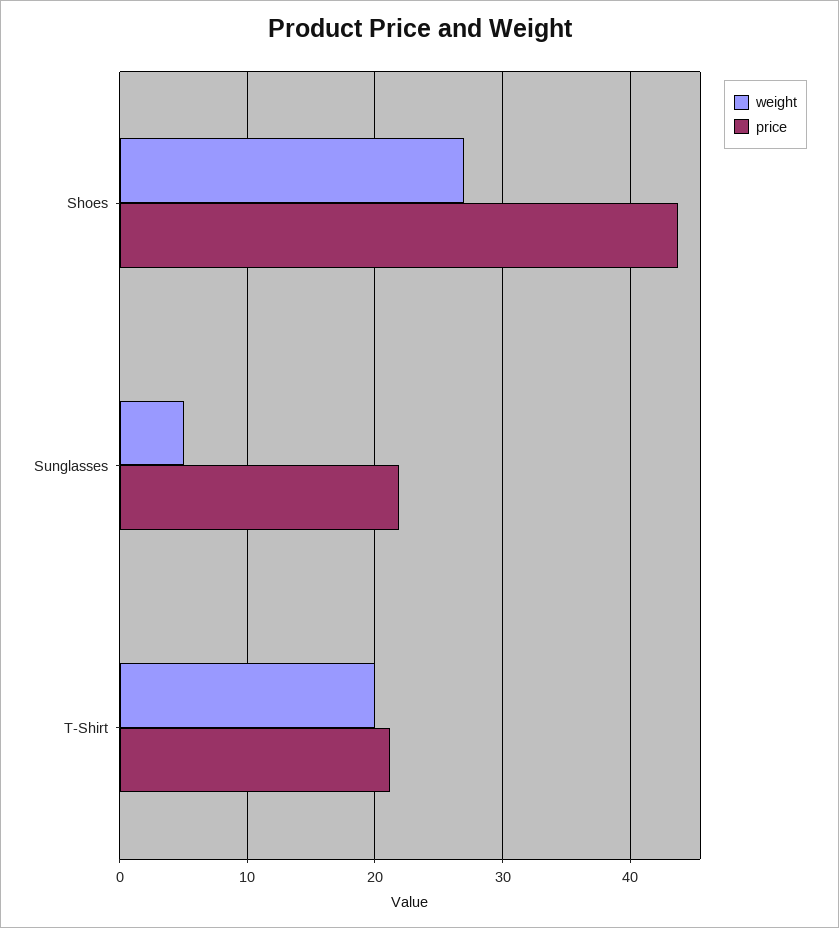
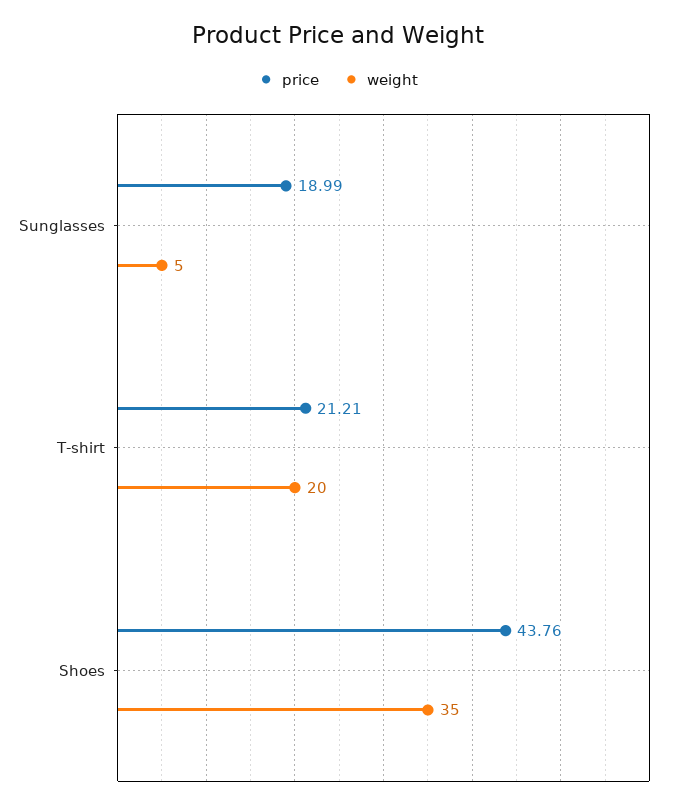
  {
    "weight": {
-     "Shoes": 27,
+     "Shoes": 35,
      "Sunglasses": 5,
      "T-Shirt": 20
    },
    "price": {
      "Shoes": 43.76,
-     "Sunglasses": 22,
+     "Sunglasses": 18.99,
      "T-Shirt": 21.21
    }
  }

